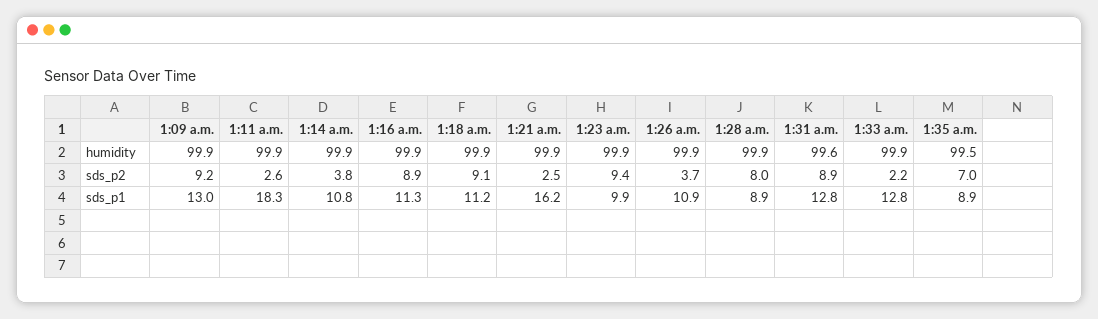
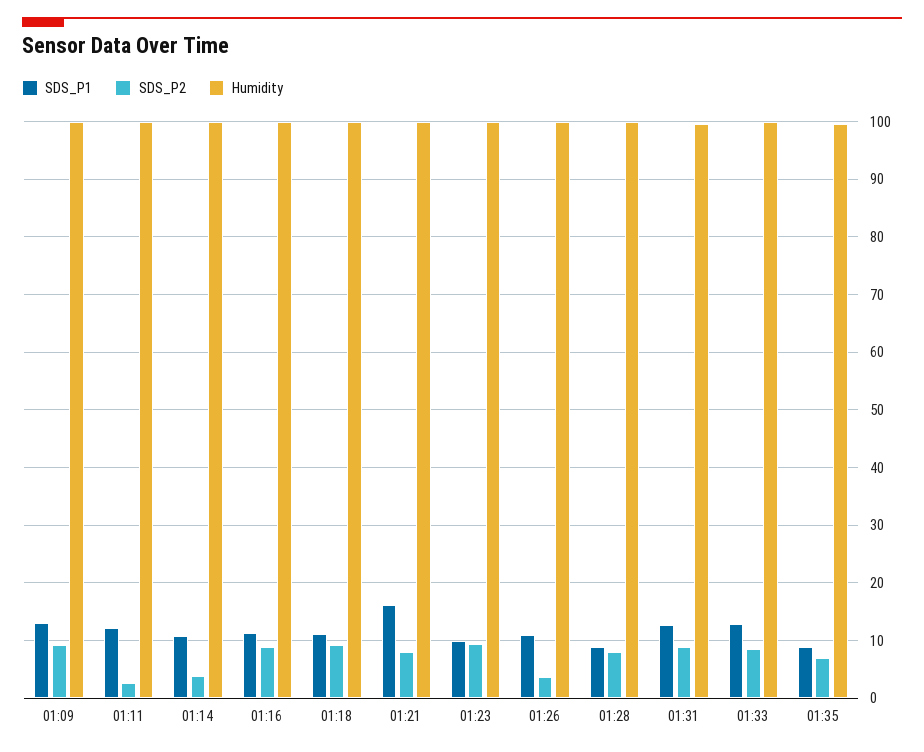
  {
    "humidity": {
      "1:09 a.m.": 99.9,
      "1:11 a.m.": 99.9,
      "1:14 a.m.": 99.9,
      "1:16 a.m.": 99.9,
      "1:18 a.m.": 99.9,
      "1:21 a.m.": 99.9,
      "1:23 a.m.": 99.9,
      "1:26 a.m.": 99.9,
      "1:28 a.m.": 99.9,
      "1:31 a.m.": 99.6,
      "1:33 a.m.": 99.9,
      "1:35 a.m.": 99.5
    },
    "sds_p2": {
      "1:09 a.m.": 9.2,
      "1:11 a.m.": 2.6,
      "1:14 a.m.": 3.8,
      "1:16 a.m.": 8.9,
      "1:18 a.m.": 9.1,
-     "1:21 a.m.": 2.5,
+     "1:21 a.m.": 8,
      "1:23 a.m.": 9.4,
      "1:26 a.m.": 3.7,
      "1:28 a.m.": 8,
      "1:31 a.m.": 8.9,
-     "1:33 a.m.": 2.2,
+     "1:33 a.m.": 8,
      "1:35 a.m.": 7
    },
    "sds_p1": {
      "1:09 a.m.": 13,
-     "1:11 a.m.": 18.3,
+     "1:11 a.m.": 12,
      "1:14 a.m.": 10.8,
      "1:16 a.m.": 11.3,
      "1:18 a.m.": 11.2,
      "1:21 a.m.": 16.2,
      "1:23 a.m.": 9.9,
      "1:26 a.m.": 10.9,
      "1:28 a.m.": 8.9,
      "1:31 a.m.": 12.8,
      "1:33 a.m.": 12.8,
      "1:35 a.m.": 8.9
    }
  }

